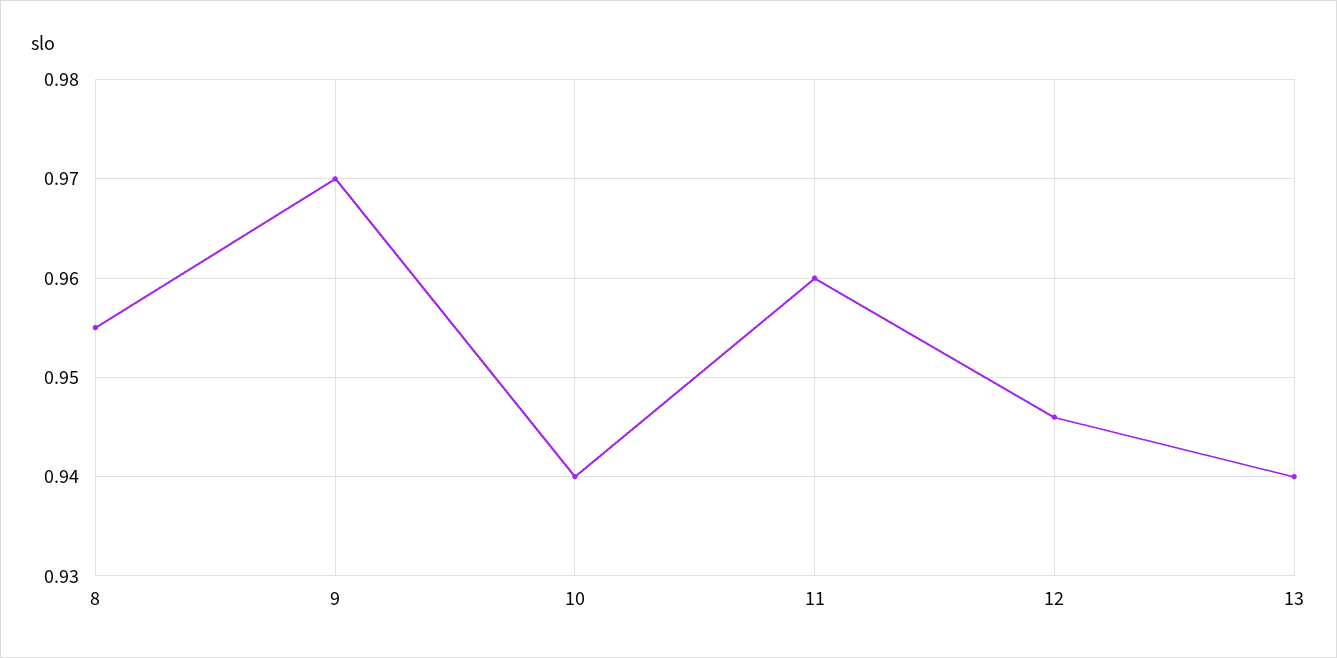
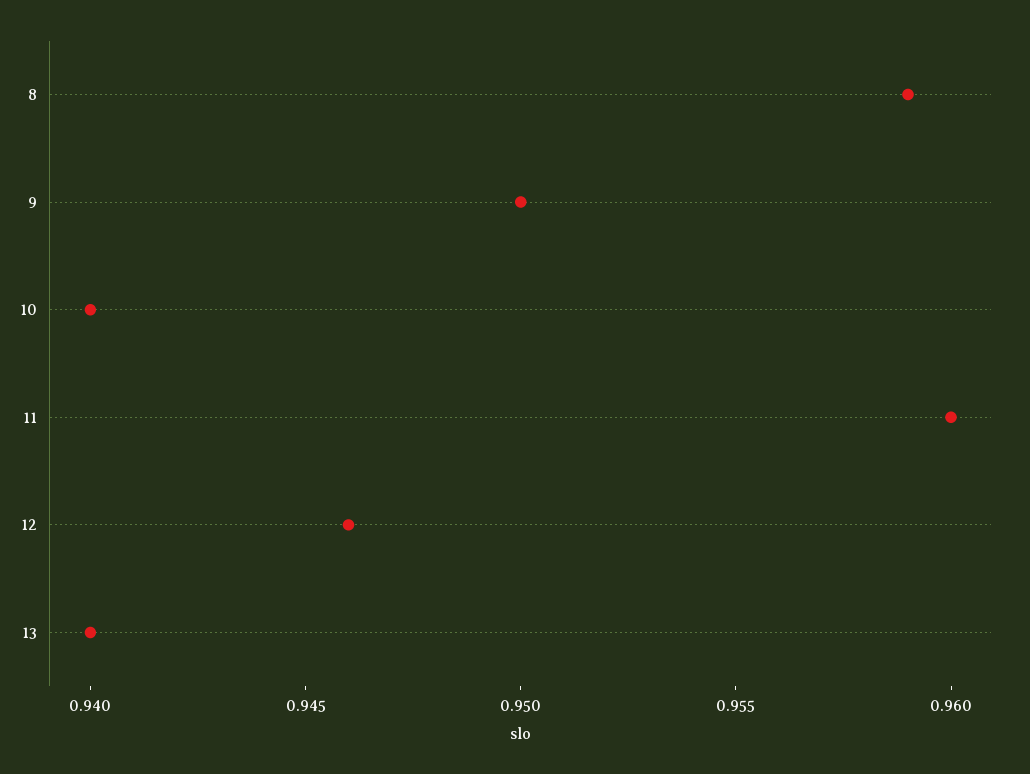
  {
-   "8": 0.955,
+   "8": 0.959,
-   "9": 0.97,
+   "9": 0.95,
    "10": 0.94,
    "11": 0.96,
    "12": 0.946,
    "13": 0.94
  }

